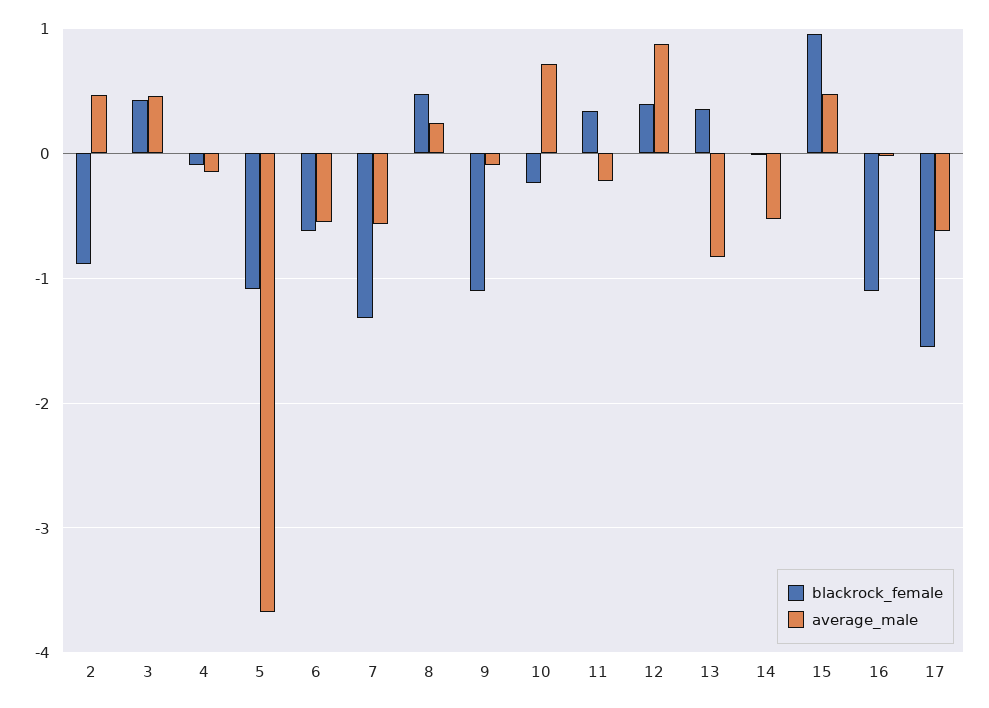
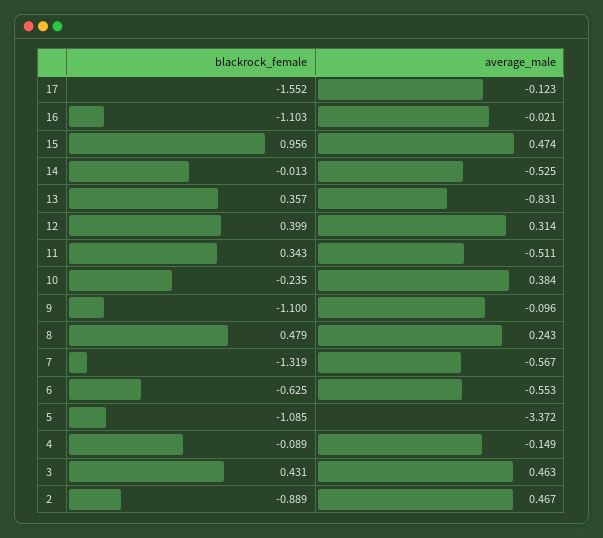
  {
    "blackrock_female": {
      "2": -0.889,
      "3": 0.431,
      "4": -0.089,
      "5": -1.085,
      "6": -0.625,
      "7": -1.319,
      "8": 0.479,
      "9": -1.1,
      "10": -0.235,
      "11": 0.343,
      "12": 0.399,
      "13": 0.357,
      "14": -0.013,
      "15": 0.956,
      "16": -1.103,
      "17": -1.552
    },
    "average_male": {
      "2": 0.467,
      "3": 0.463,
      "4": -0.149,
-     "5": -3.7,
+     "5": -3.372,
      "6": -0.553,
      "7": -0.567,
      "8": 0.243,
      "9": -0.096,
-     "10": 0.7,
+     "10": 0.384,
-     "11": -0.2,
+     "11": -0.511,
-     "12": 0.9,
+     "12": 0.314,
      "13": -0.831,
      "14": -0.525,
      "15": 0.474,
      "16": -0.021,
-     "17": -0.6
+     "17": -0.123
    }
  }

